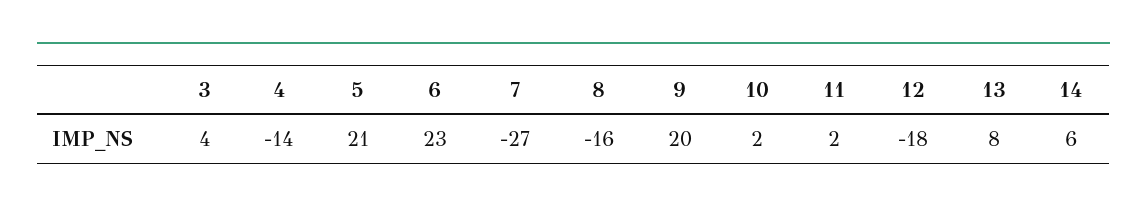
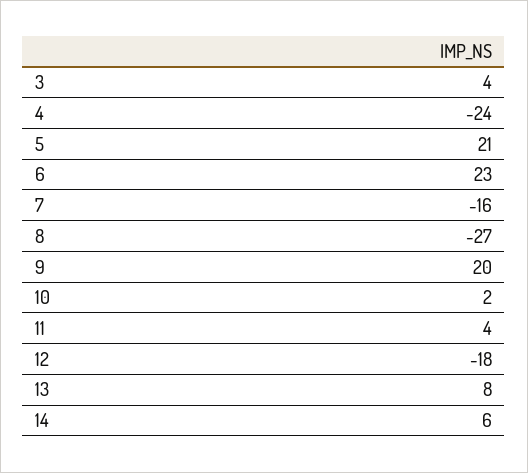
  {
    "3": 4,
-   "4": -14,
+   "4": -24,
    "5": 21,
    "6": 23,
-   "7": -27,
+   "7": -16,
-   "8": -16,
+   "8": -27,
    "9": 20,
    "10": 2,
-   "11": 2,
+   "11": 4,
    "12": -18,
    "13": 8,
    "14": 6
  }

